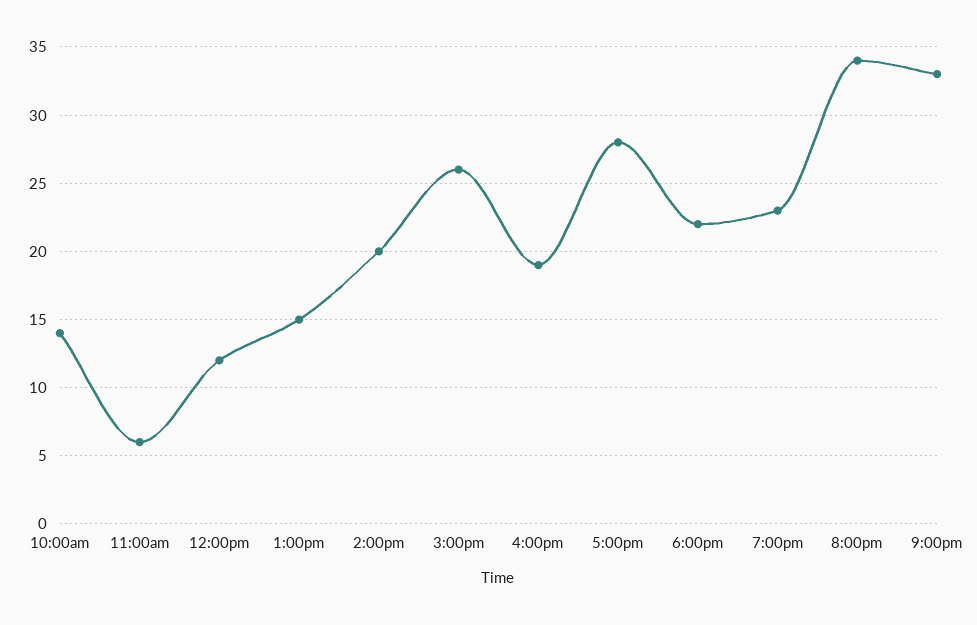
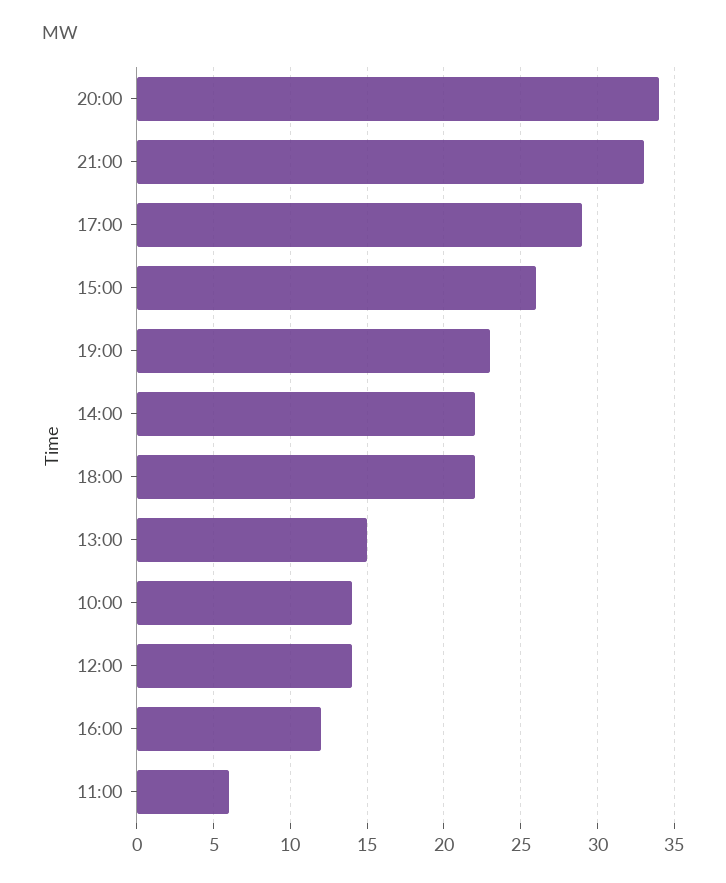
  {
    "10:00am": 14,
    "11:00am": 6,
-   "12:00pm": 12,
+   "12:00pm": 14,
    "1:00pm": 15,
-   "2:00pm": 20,
+   "2:00pm": 22,
    "3:00pm": 26,
-   "4:00pm": 19,
+   "4:00pm": 12,
-   "5:00pm": 28,
+   "5:00pm": 29,
    "6:00pm": 22,
    "7:00pm": 23,
    "8:00pm": 34,
    "9:00pm": 33
  }

